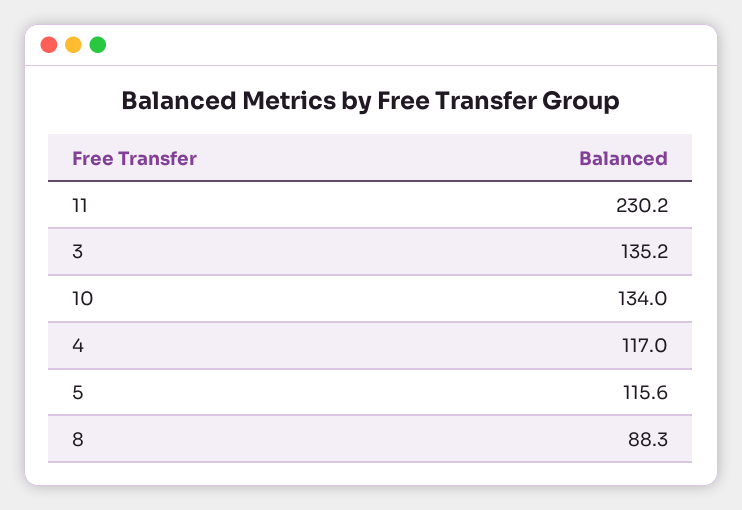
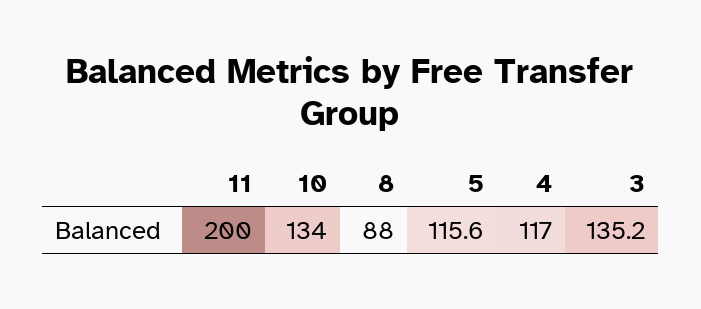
  {
-   "11": 230.2,
+   "11": 200,
    "3": 135.2,
    "10": 134,
    "4": 117,
    "5": 115.6,
-   "8": 88.3
+   "8": 88
  }

